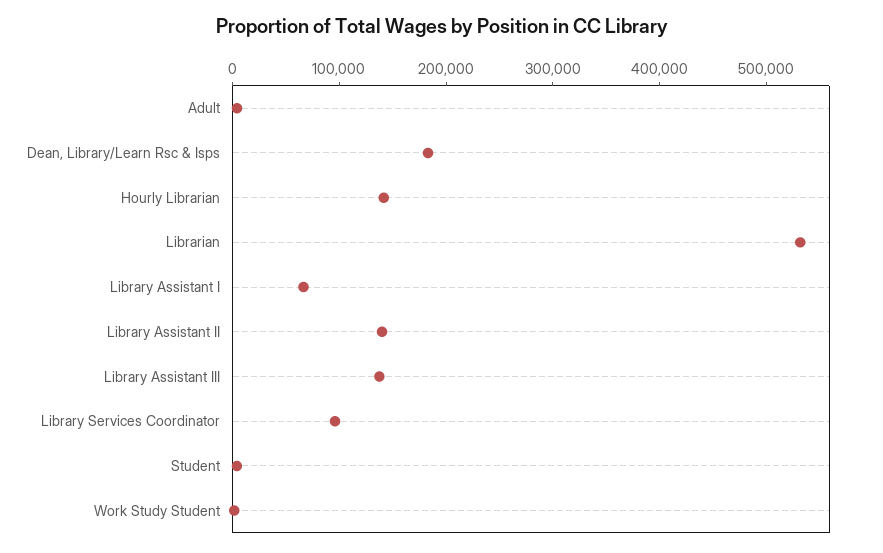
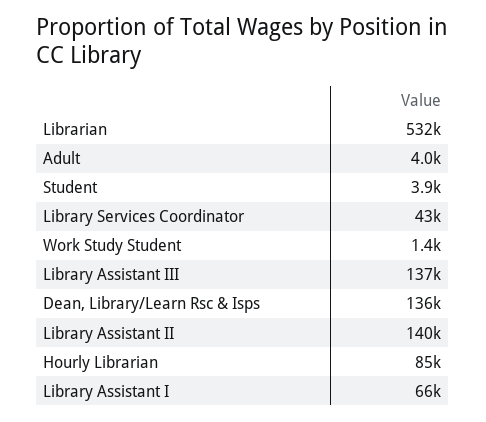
  {
    "Adult": 4000,
-   "Dean, Library/Learn Rsc & Isps": 180000,
+   "Dean, Library/Learn Rsc & Isps": 136000,
-   "Hourly Librarian": 140000,
+   "Hourly Librarian": 85000,
    "Librarian": 532000,
    "Library Assistant I": 66000,
    "Library Assistant II": 140000,
    "Library Assistant III": 137000,
-   "Library Services Coordinator": 100000,
+   "Library Services Coordinator": 43000,
    "Student": 3900,
    "Work Study Student": 1400
  }

